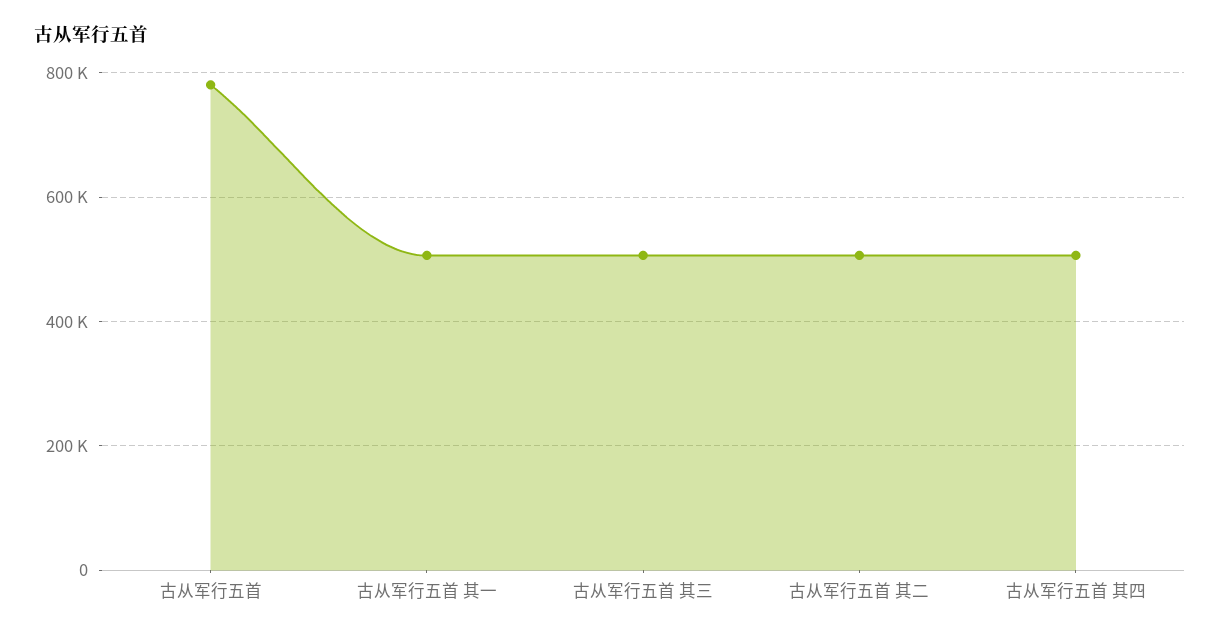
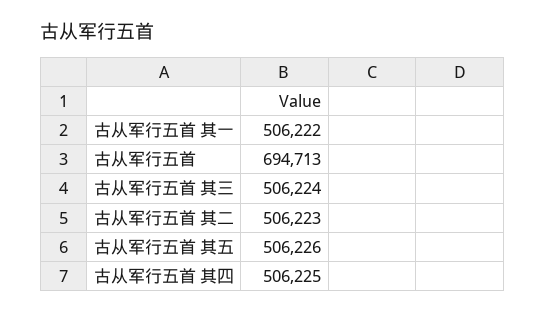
  {
-   "古从军行五首": 780000,
+   "古从军行五首": 694713,
    "古从军行五首 其一": 506222,
    "古从军行五首 其三": 506224,
    "古从军行五首 其二": 506223,
-   "古从军行五首 其四": 506225
+   "古从军行五首 其四": 506225,
+   "古从军行五首 其五": 506226
  }

